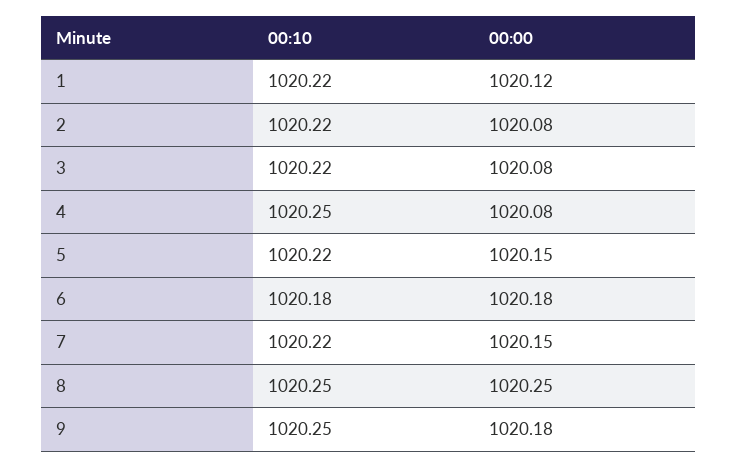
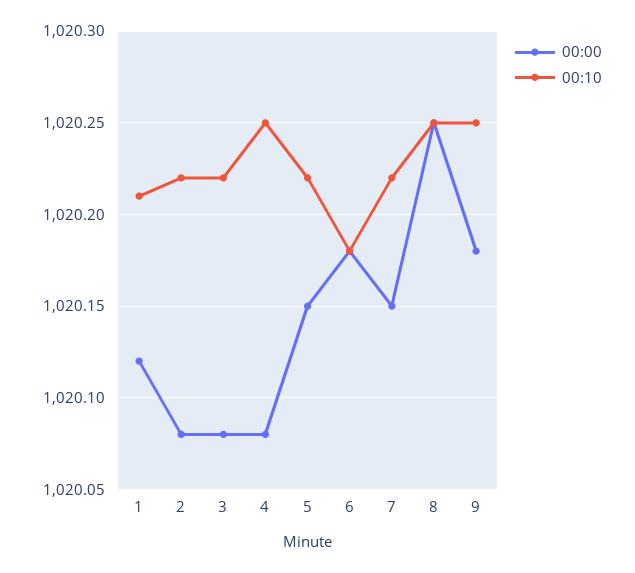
  {
    "00:10": {
-     "1": 1020.22,
+     "1": 1020.21,
      "2": 1020.22,
      "3": 1020.22,
      "4": 1020.25,
      "5": 1020.22,
      "6": 1020.18,
      "7": 1020.22,
      "8": 1020.25,
      "9": 1020.25
    },
    "00:00": {
      "1": 1020.12,
      "2": 1020.08,
      "3": 1020.08,
      "4": 1020.08,
      "5": 1020.15,
      "6": 1020.18,
      "7": 1020.15,
      "8": 1020.25,
      "9": 1020.18
    }
  }

